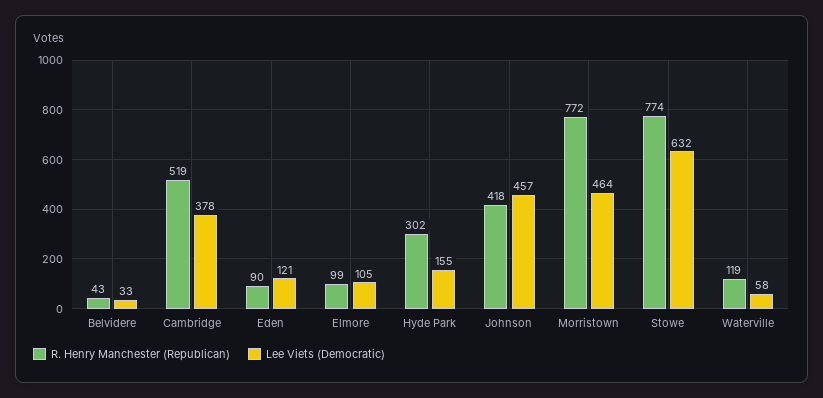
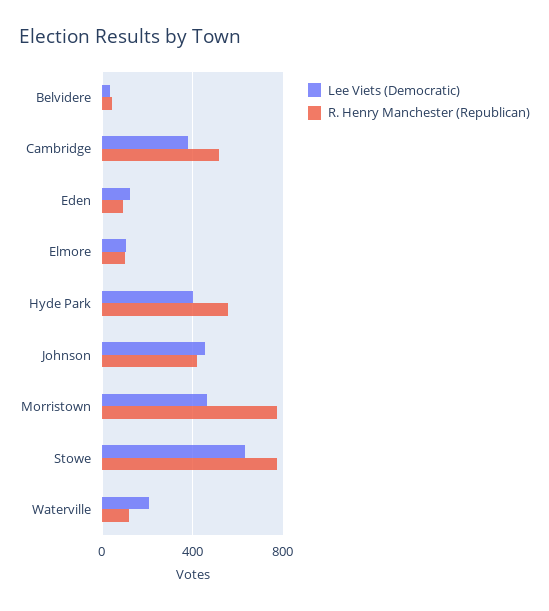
  {
    "R. Henry Manchester (Republican)": {
      "Belvidere": 43,
      "Cambridge": 519,
      "Eden": 90,
      "Elmore": 99,
-     "Hyde Park": 302,
+     "Hyde Park": 550,
      "Johnson": 418,
      "Morristown": 772,
      "Stowe": 774,
      "Waterville": 119
    },
    "Lee Viets (Democratic)": {
      "Belvidere": 33,
      "Cambridge": 378,
      "Eden": 121,
      "Elmore": 105,
-     "Hyde Park": 155,
+     "Hyde Park": 400,
      "Johnson": 457,
      "Morristown": 464,
      "Stowe": 632,
-     "Waterville": 58
+     "Waterville": 200
    }
  }

